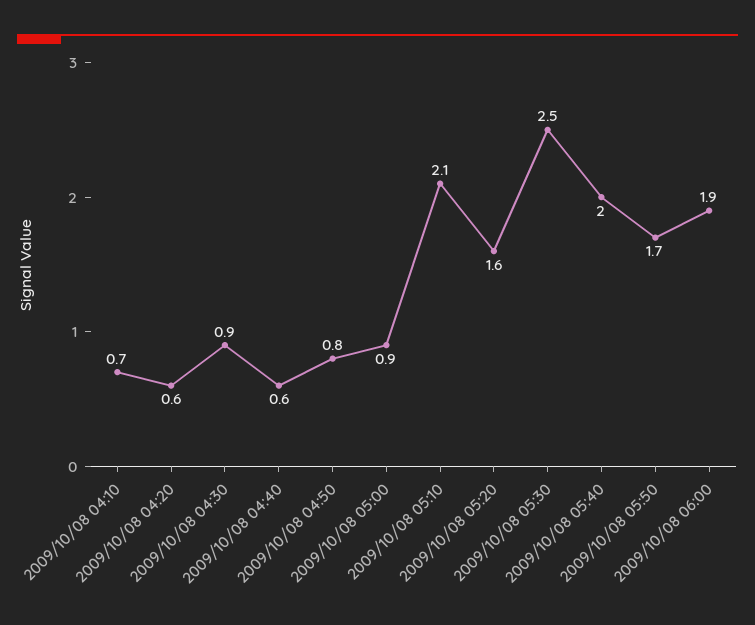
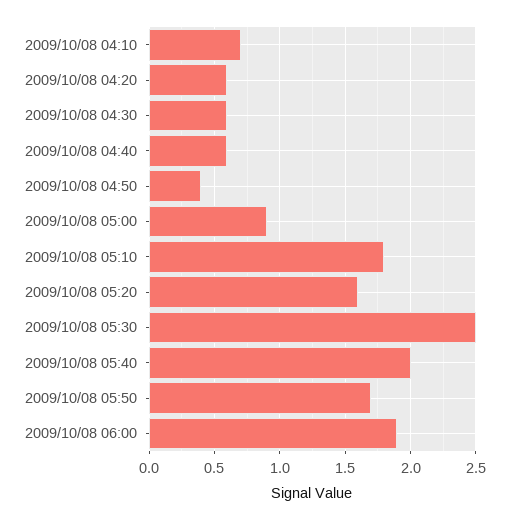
  {
    "2009/10/08 04:10": 0.7,
    "2009/10/08 04:20": 0.6,
-   "2009/10/08 04:30": 0.9,
+   "2009/10/08 04:30": 0.6,
    "2009/10/08 04:40": 0.6,
-   "2009/10/08 04:50": 0.8,
+   "2009/10/08 04:50": 0.4,
    "2009/10/08 05:00": 0.9,
-   "2009/10/08 05:10": 2.1,
+   "2009/10/08 05:10": 1.8,
    "2009/10/08 05:20": 1.6,
    "2009/10/08 05:30": 2.5,
    "2009/10/08 05:40": 2,
    "2009/10/08 05:50": 1.7,
    "2009/10/08 06:00": 1.9
  }

